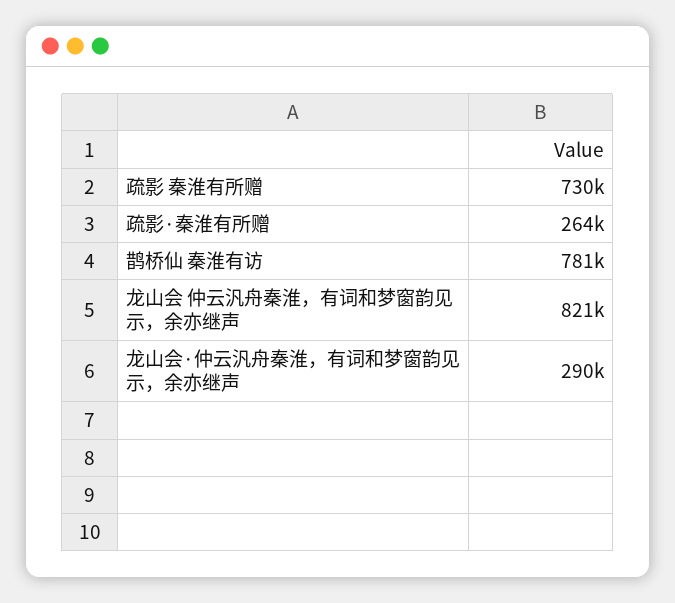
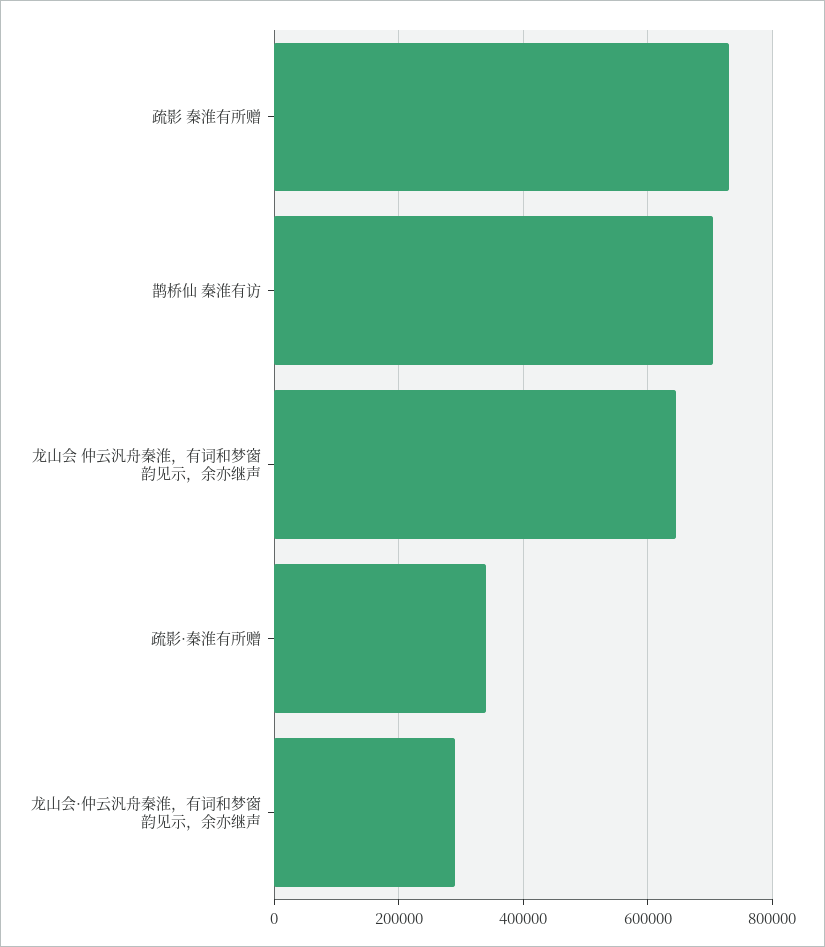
  {
    "疏影 秦淮有所赠": 730000,
-   "疏影·秦淮有所赠": 264000,
+   "疏影·秦淮有所赠": 340000,
-   "鹊桥仙 秦淮有访": 781000,
+   "鹊桥仙 秦淮有访": 700000,
-   "龙山会 仲云汎舟秦淮，有词和梦窗韵见示，余亦继声": 821000,
+   "龙山会 仲云汎舟秦淮，有词和梦窗韵见示，余亦继声": 640000,
    "龙山会·仲云汎舟秦淮，有词和梦窗韵见示，余亦继声": 290000
  }

